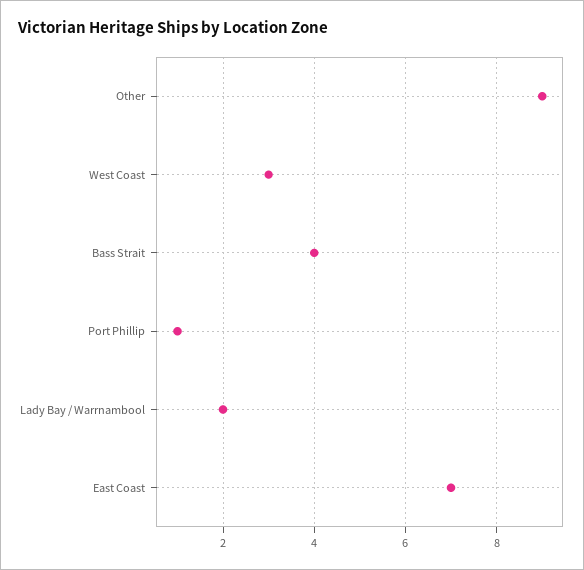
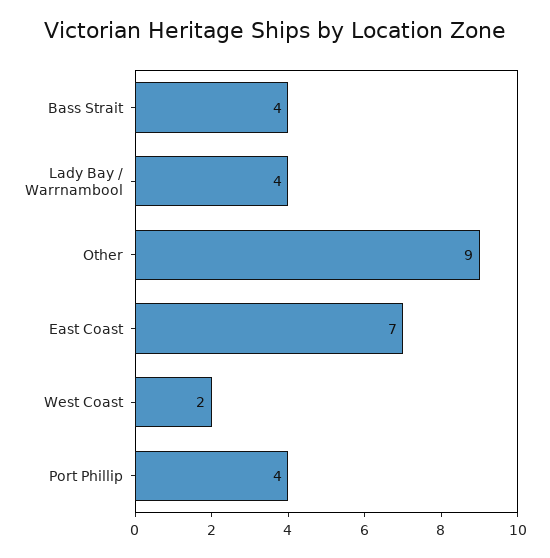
  {
    "Other": 9,
-   "West Coast": 3,
+   "West Coast": 2,
    "Bass Strait": 4,
-   "Port Phillip": 1,
+   "Port Phillip": 4,
-   "Lady Bay / Warrnambool": 2,
+   "Lady Bay / Warrnambool": 4,
    "East Coast": 7
  }

